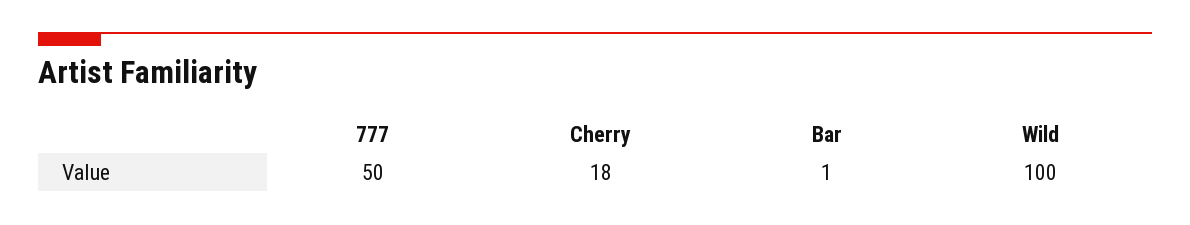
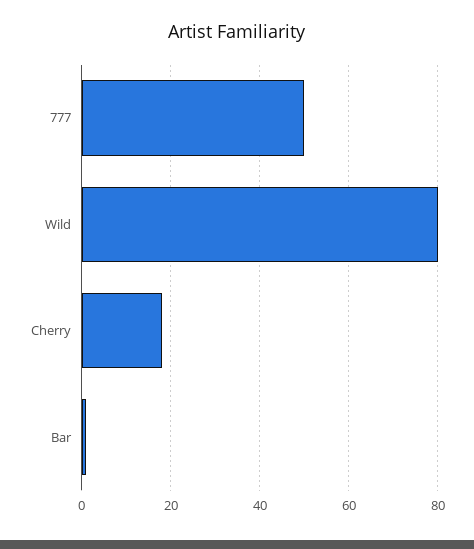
  {
    "777": 50,
    "Cherry": 18,
    "Bar": 1,
-   "Wild": 100
+   "Wild": 80
  }

